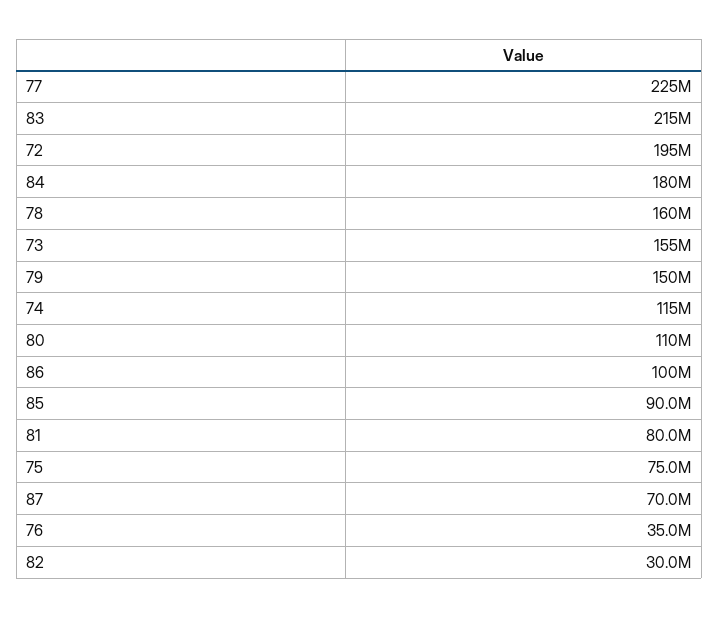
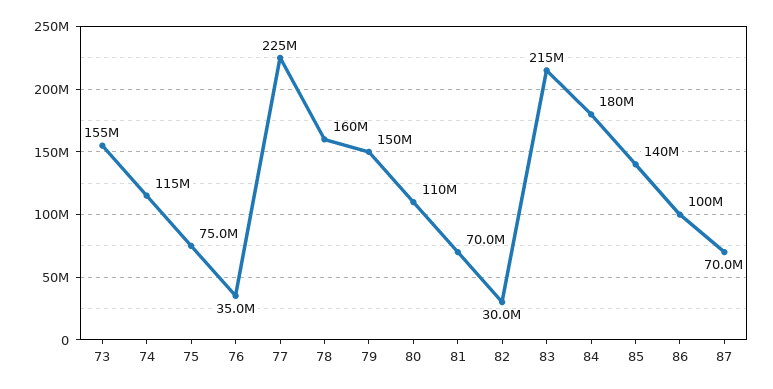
  {
    "77": 225000000,
    "83": 215000000,
-   "72": 195000000,
    "84": 180000000,
    "78": 160000000,
    "73": 155000000,
    "79": 150000000,
    "74": 115000000,
    "80": 110000000,
    "86": 100000000,
-   "85": 90000000,
+   "85": 140000000,
-   "81": 80000000,
+   "81": 70000000,
    "75": 75000000,
    "87": 70000000,
    "76": 35000000,
    "82": 30000000
  }

